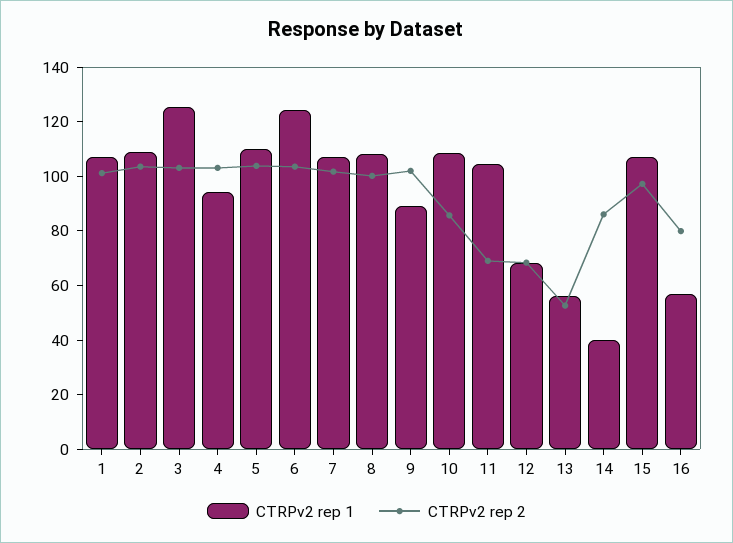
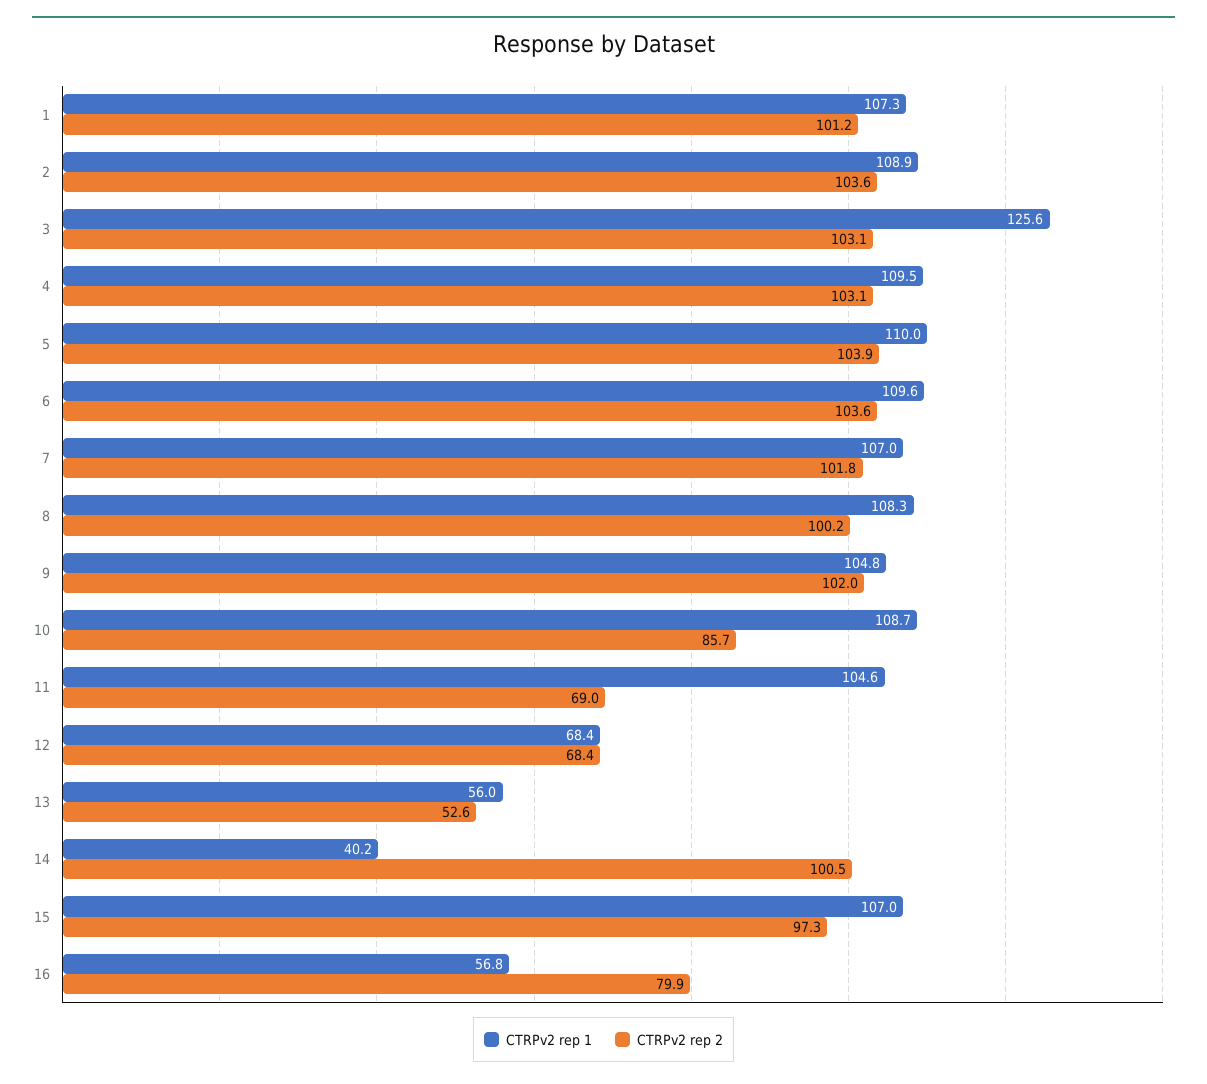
  {
    "CTRPv2 rep 1": {
      "1": 107.3,
      "2": 108.9,
      "3": 125.6,
-     "4": 95,
+     "4": 109.5,
      "5": 110,
-     "6": 125,
+     "6": 109.6,
      "7": 107,
      "8": 108.3,
-     "9": 90,
+     "9": 104.8,
      "10": 108.7,
      "11": 104.6,
      "12": 68.4,
      "13": 56,
      "14": 40.2,
      "15": 107,
      "16": 56.8
    },
    "CTRPv2 rep 2": {
      "1": 101.2,
      "2": 103.6,
      "3": 103.1,
      "4": 103.1,
      "5": 103.9,
      "6": 103.6,
      "7": 101.8,
      "8": 100.2,
      "9": 102,
      "10": 85.7,
      "11": 69,
      "12": 68.4,
      "13": 52.6,
-     "14": 85,
+     "14": 100.5,
      "15": 97.3,
      "16": 79.9
    }
  }

